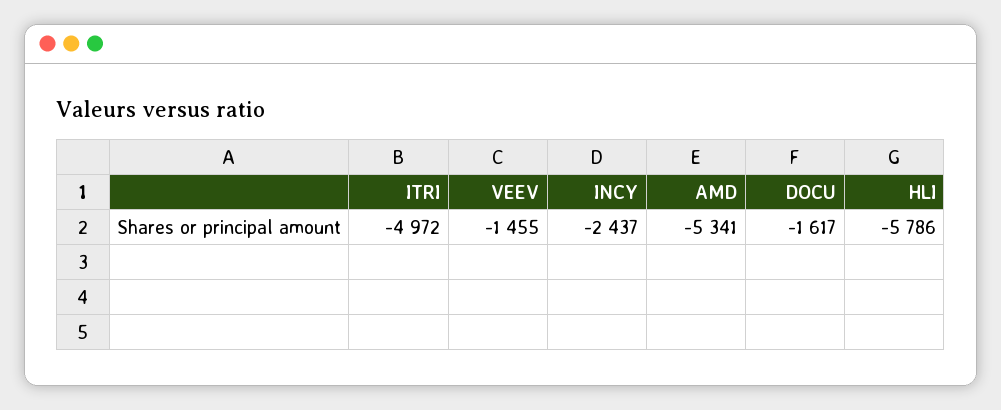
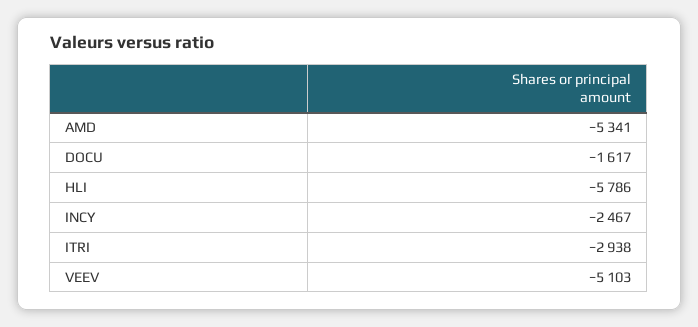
  {
-   "ITRI": -4972,
+   "ITRI": -2938,
-   "VEEV": -1455,
+   "VEEV": -5103,
-   "INCY": -2437,
+   "INCY": -2467,
    "AMD": -5341,
    "DOCU": -1617,
    "HLI": -5786
  }

